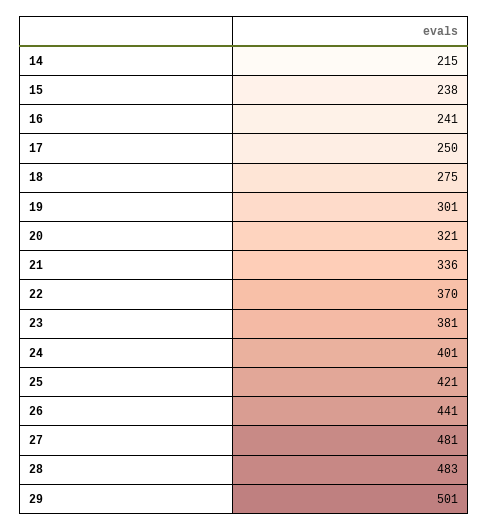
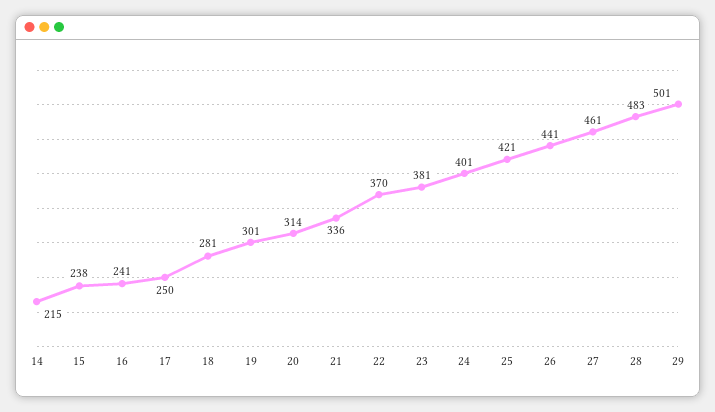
  {
    "14": 215,
    "15": 238,
    "16": 241,
    "17": 250,
-   "18": 275,
+   "18": 281,
    "19": 301,
-   "20": 321,
+   "20": 314,
    "21": 336,
    "22": 370,
    "23": 381,
    "24": 401,
    "25": 421,
    "26": 441,
-   "27": 481,
+   "27": 461,
    "28": 483,
    "29": 501
  }

